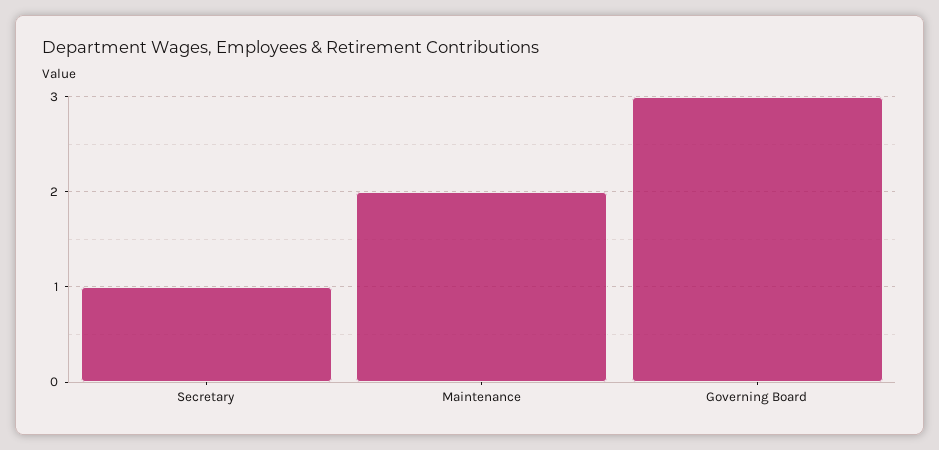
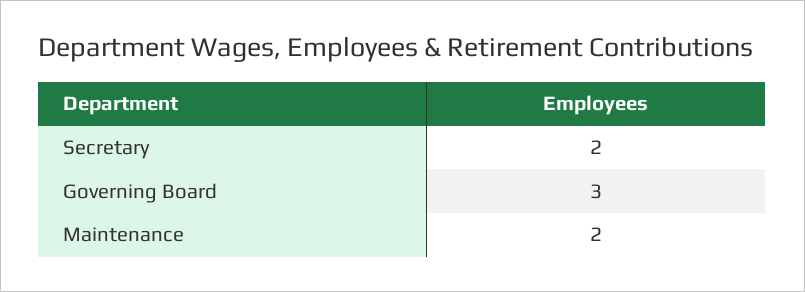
  {
-   "Secretary": 1,
+   "Secretary": 2,
    "Maintenance": 2,
    "Governing Board": 3
  }

